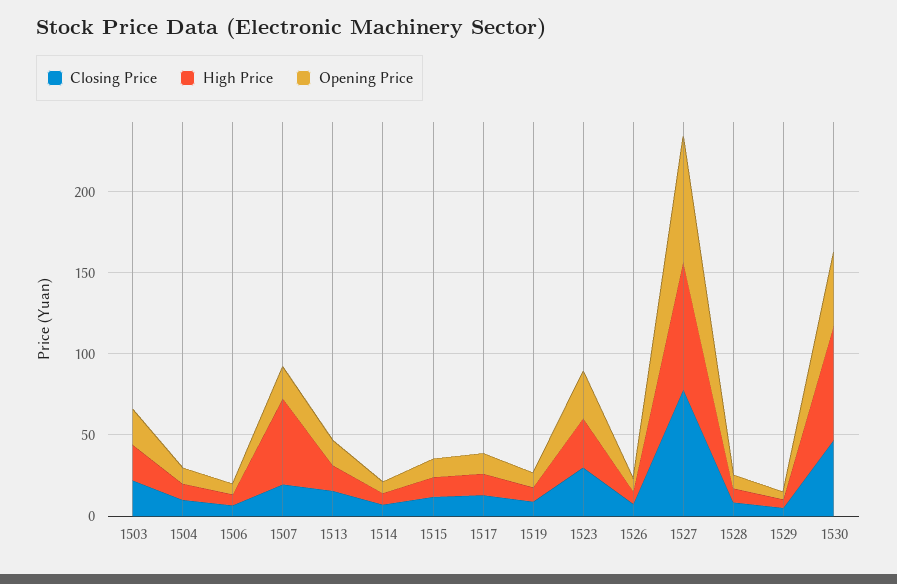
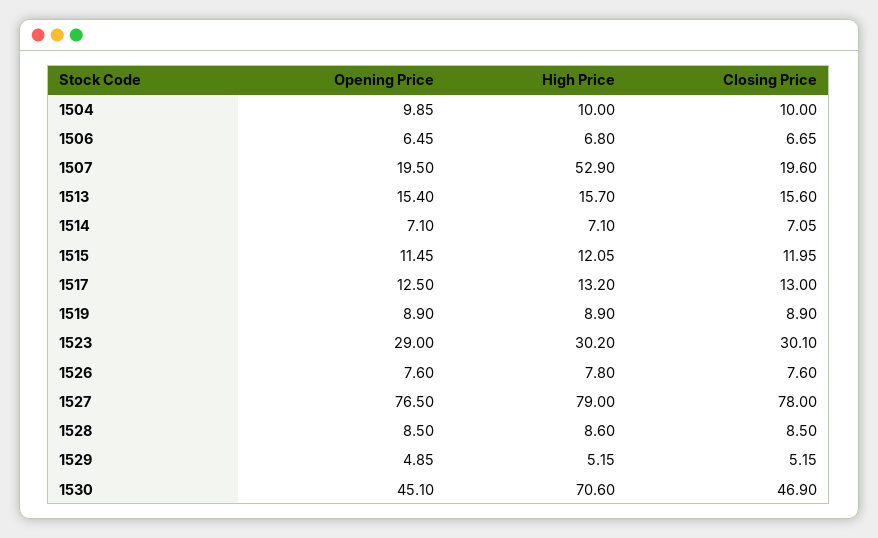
  {
    "Closing Price": {
-     "1503": 20,
      "1504": 10,
      "1506": 6.65,
      "1507": 19.6,
      "1513": 15.6,
      "1514": 7.05,
      "1515": 11.95,
      "1517": 13,
      "1519": 8.9,
      "1523": 30.1,
      "1526": 7.6,
      "1527": 78,
      "1528": 8.5,
      "1529": 5.15,
      "1530": 46.9
    },
    "High Price": {
-     "1503": 20,
      "1504": 10,
      "1506": 6.8,
      "1507": 52.9,
      "1513": 15.7,
      "1514": 7.1,
      "1515": 12.05,
      "1517": 13.2,
      "1519": 8.9,
      "1523": 30.2,
      "1526": 7.8,
      "1527": 79,
      "1528": 8.6,
      "1529": 5.15,
      "1530": 70.6
    },
    "Opening Price": {
-     "1503": 20,
      "1504": 9.85,
      "1506": 6.45,
      "1507": 19.5,
      "1513": 15.4,
      "1514": 7.1,
      "1515": 11.45,
      "1517": 12.5,
      "1519": 8.9,
      "1523": 29,
      "1526": 7.6,
      "1527": 76.5,
      "1528": 8.5,
      "1529": 4.85,
      "1530": 45.1
    }
  }

